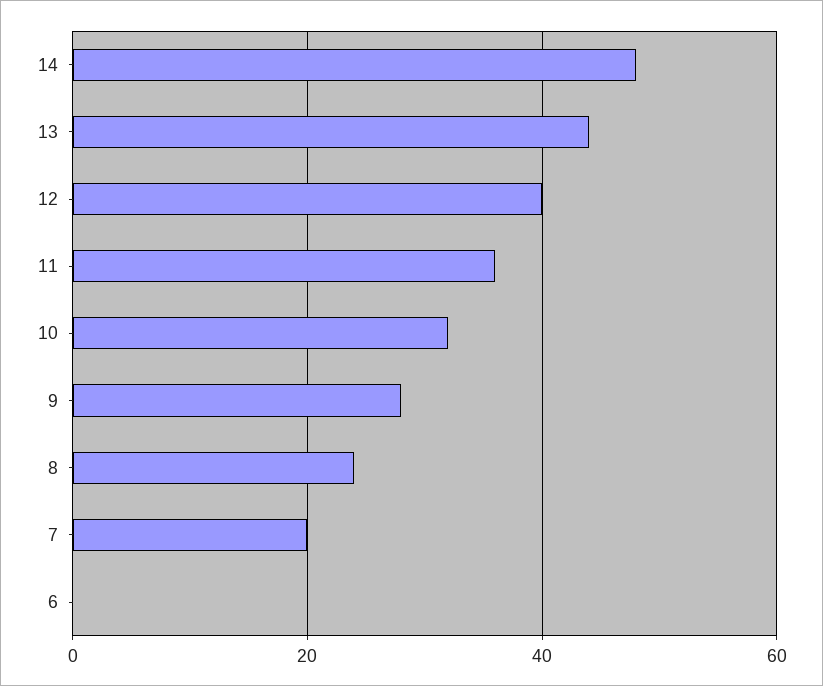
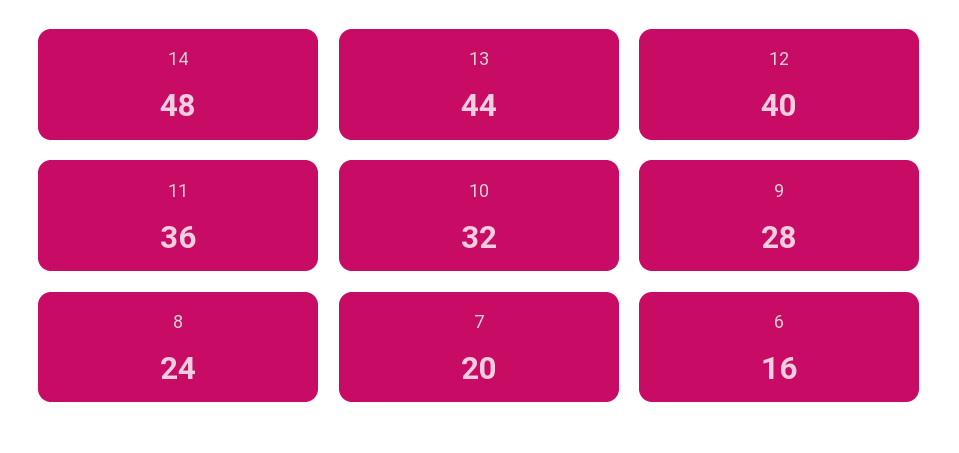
  {
    "14": 48,
    "13": 44,
    "12": 40,
    "11": 36,
    "10": 32,
    "9": 28,
    "8": 24,
    "7": 20,
-   "6": 0
+   "6": 16
  }

